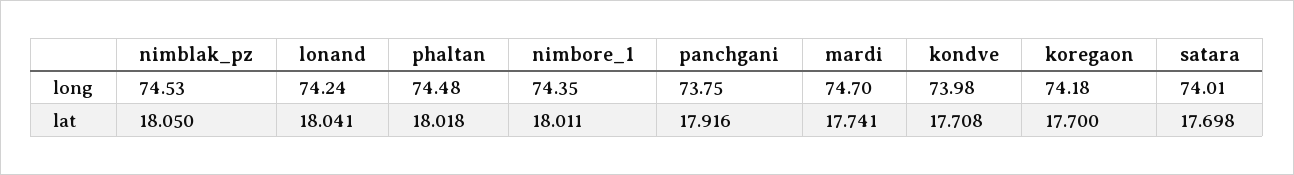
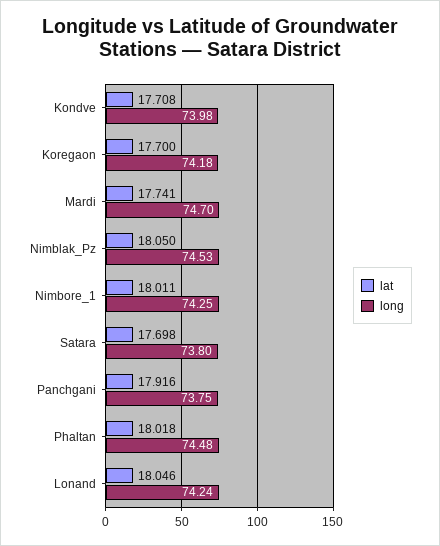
  {
    "long": {
      "nimblak_pz": 74.53,
      "lonand": 74.24,
      "phaltan": 74.48,
-     "nimbore_1": 74.35,
+     "nimbore_1": 74.25,
      "panchgani": 73.75,
      "mardi": 74.7,
      "kondve": 73.98,
      "koregaon": 74.18,
-     "satara": 74.01
+     "satara": 73.8
    },
    "lat": {
      "nimblak_pz": 18.05,
-     "lonand": 18.041,
+     "lonand": 18.046,
      "phaltan": 18.018,
      "nimbore_1": 18.011,
      "panchgani": 17.916,
      "mardi": 17.741,
      "kondve": 17.708,
      "koregaon": 17.7,
      "satara": 17.698
    }
  }

